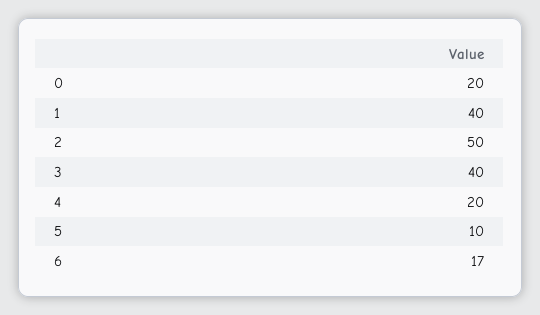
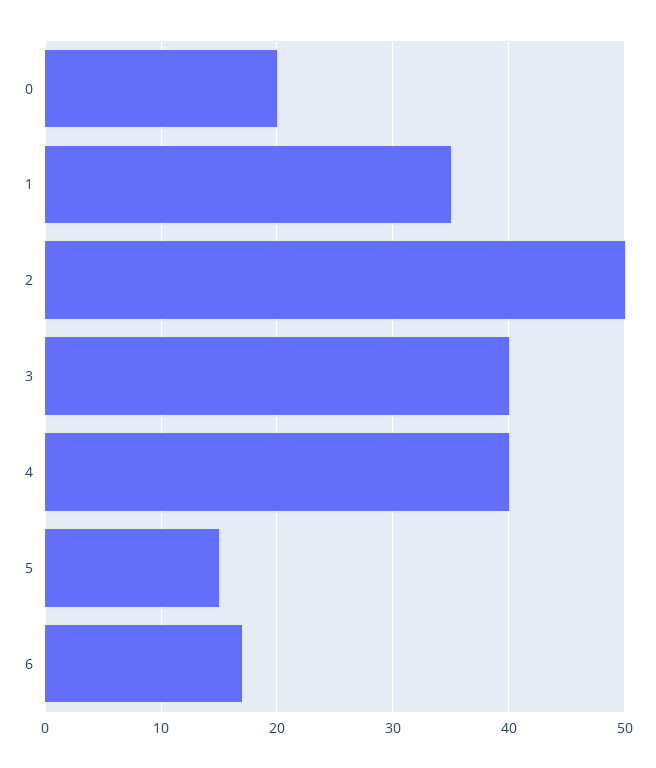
  {
    "0": 20,
-   "1": 40,
+   "1": 35,
    "2": 50,
    "3": 40,
-   "4": 20,
+   "4": 40,
-   "5": 10,
+   "5": 15,
    "6": 17
  }

